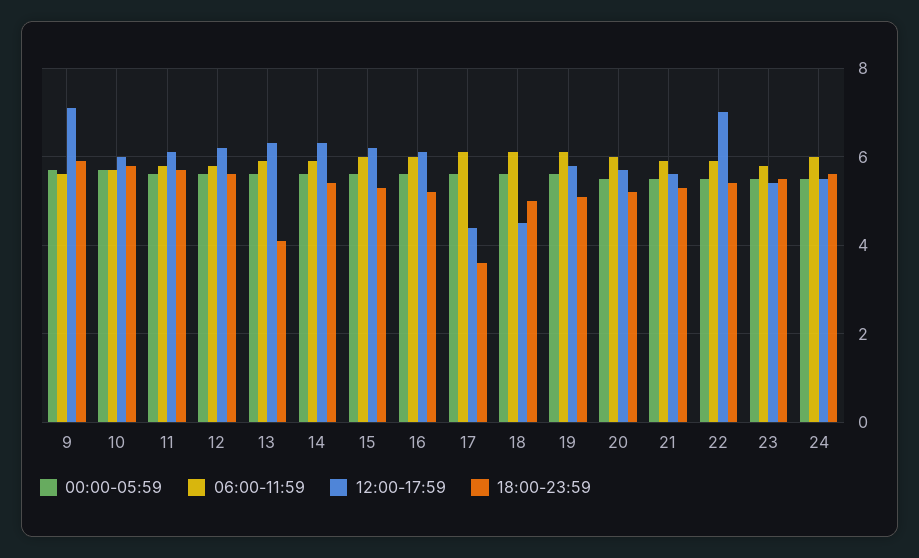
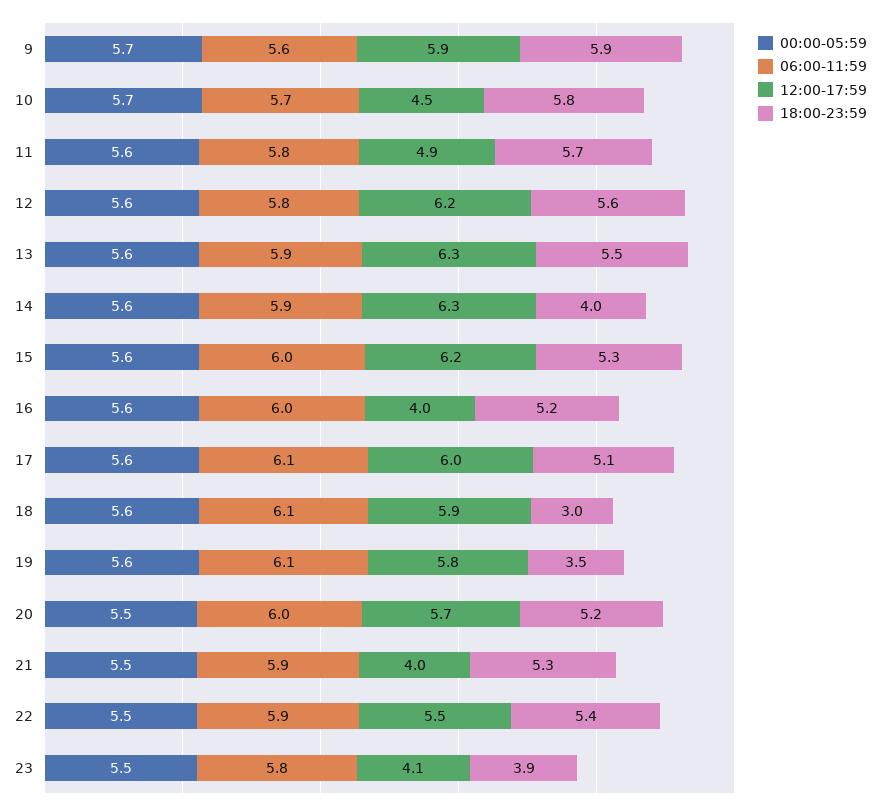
  {
    "00:00-05:59": {
      "9": 5.7,
      "10": 5.7,
      "11": 5.6,
      "12": 5.6,
      "13": 5.6,
      "14": 5.6,
      "15": 5.6,
      "16": 5.6,
      "17": 5.6,
      "18": 5.6,
      "19": 5.6,
      "20": 5.5,
      "21": 5.5,
      "22": 5.5,
-     "23": 5.5,
+     "23": 5.5
-     "24": 5.5
    },
    "06:00-11:59": {
      "9": 5.6,
      "10": 5.7,
      "11": 5.8,
      "12": 5.8,
      "13": 5.9,
      "14": 5.9,
      "15": 6,
      "16": 6,
      "17": 6.1,
      "18": 6.1,
      "19": 6.1,
      "20": 6,
      "21": 5.9,
      "22": 5.9,
-     "23": 5.8,
+     "23": 5.8
-     "24": 6
    },
    "12:00-17:59": {
-     "9": 7,
+     "9": 5.9,
-     "10": 6,
+     "10": 4.5,
-     "11": 6,
+     "11": 4.9,
      "12": 6.2,
      "13": 6.3,
      "14": 6.3,
      "15": 6.2,
-     "16": 6,
+     "16": 4,
-     "17": 4.5,
+     "17": 6,
-     "18": 4.5,
+     "18": 5.9,
      "19": 5.8,
      "20": 5.7,
-     "21": 5.5,
+     "21": 4,
-     "22": 7,
+     "22": 5.5,
-     "23": 5.5,
+     "23": 4.1
-     "24": 5.5
    },
    "18:00-23:59": {
      "9": 5.9,
      "10": 5.8,
      "11": 5.7,
      "12": 5.6,
-     "13": 4,
+     "13": 5.5,
-     "14": 5.5,
+     "14": 4,
      "15": 5.3,
      "16": 5.2,
-     "17": 3.5,
+     "17": 5.1,
-     "18": 5,
+     "18": 3,
-     "19": 5,
+     "19": 3.5,
      "20": 5.2,
      "21": 5.3,
      "22": 5.4,
-     "23": 5.5,
+     "23": 3.9
-     "24": 5.5
    }
  }

